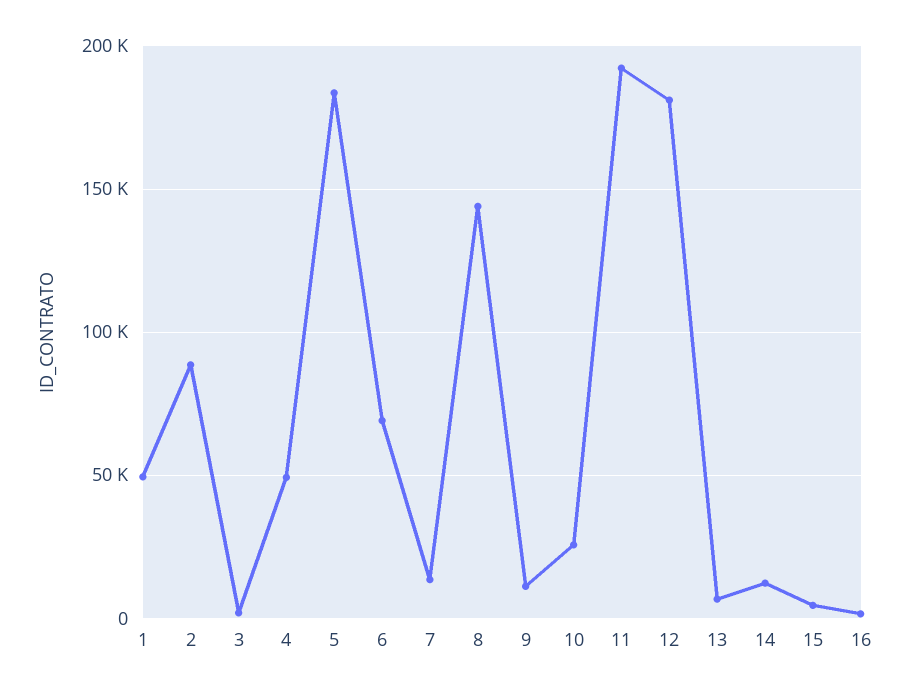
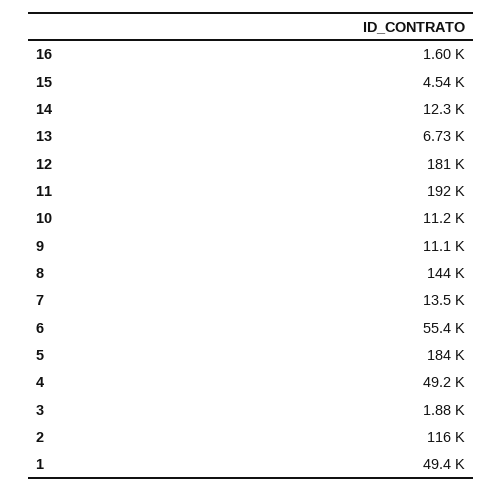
  {
    "1": 49400,
-   "2": 90000,
+   "2": 116000,
    "3": 1880,
    "4": 49200,
    "5": 184000,
-   "6": 70000,
+   "6": 55400,
    "7": 13500,
    "8": 144000,
    "9": 11100,
-   "10": 25000,
+   "10": 11200,
    "11": 192000,
    "12": 181000,
    "13": 6730,
    "14": 12300,
    "15": 4540,
    "16": 1600
  }

